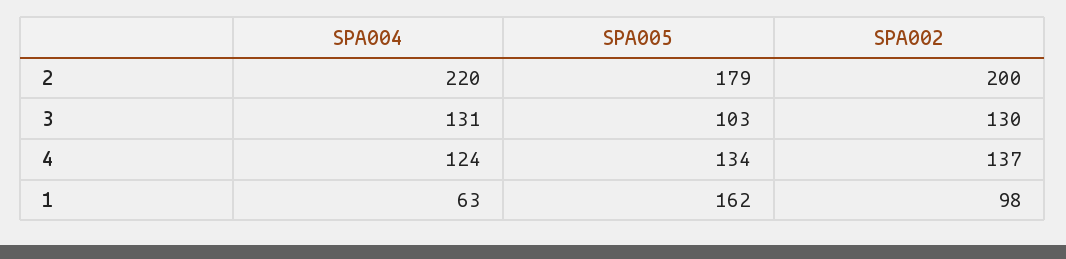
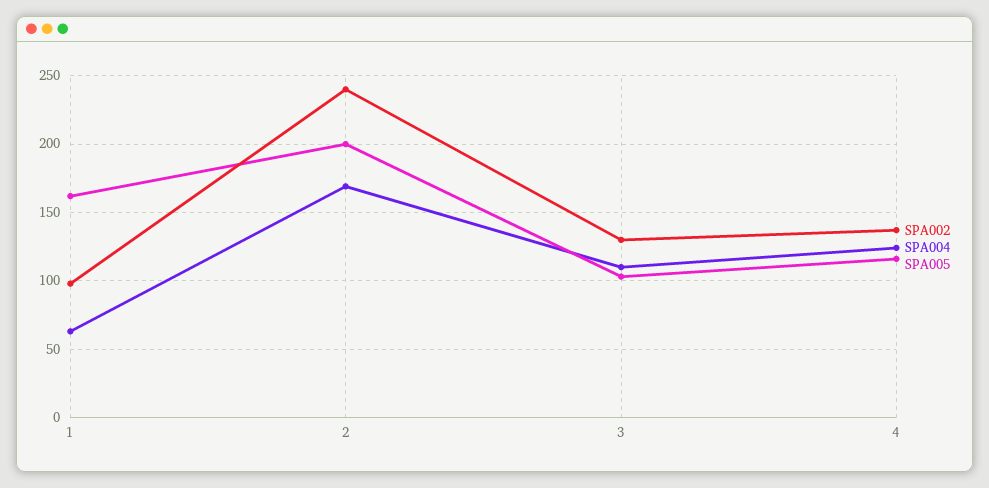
  {
    "SPA004": {
-     "2": 220,
+     "2": 170,
-     "3": 131,
+     "3": 110,
      "4": 124,
      "1": 63
    },
    "SPA005": {
-     "2": 179,
+     "2": 200,
      "3": 103,
-     "4": 134,
+     "4": 115,
      "1": 162
    },
    "SPA002": {
-     "2": 200,
+     "2": 240,
      "3": 130,
      "4": 137,
      "1": 98
    }
  }

